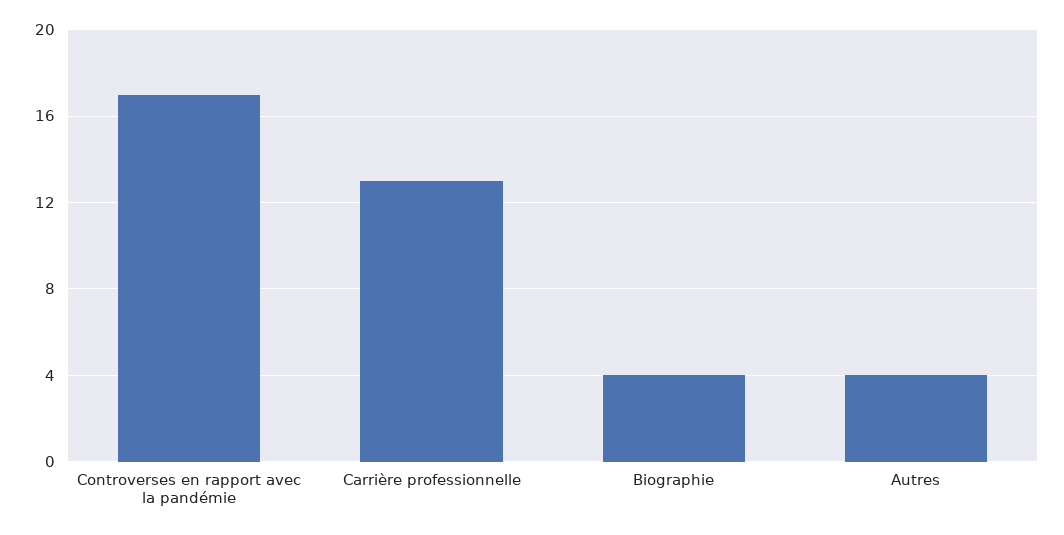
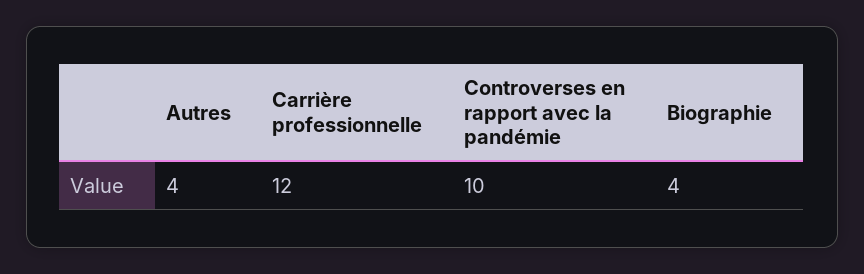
  {
-   "Controverses en rapport avec la pandémie": 17,
+   "Controverses en rapport avec la pandémie": 10,
-   "Carrière professionnelle": 13,
+   "Carrière professionnelle": 12,
    "Biographie": 4,
    "Autres": 4
  }

